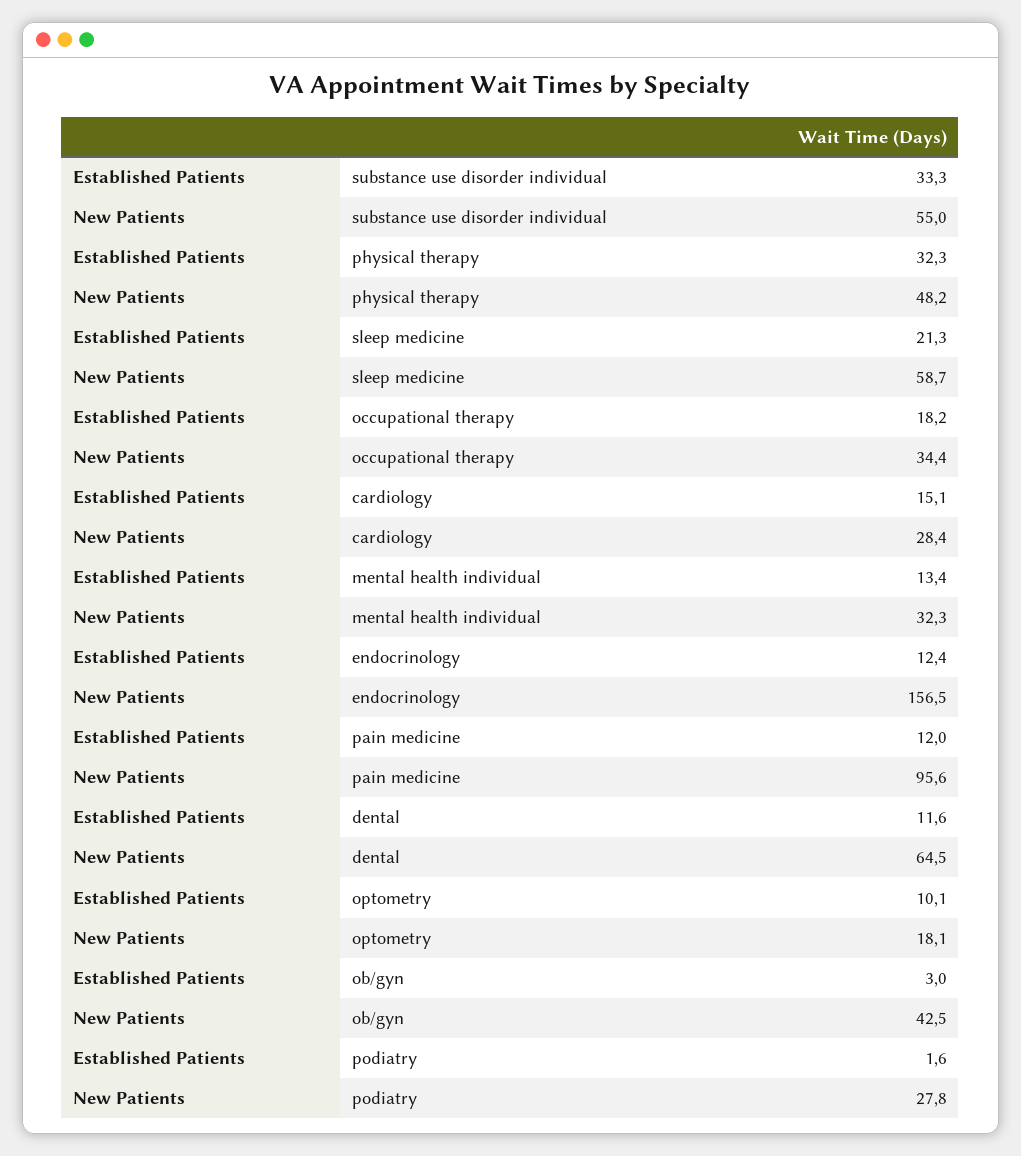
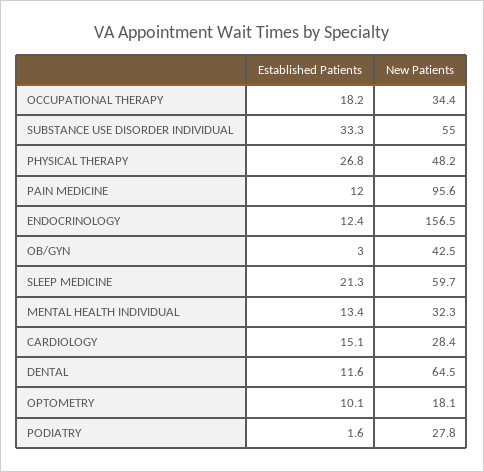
  {
    "Established Patients": {
      "substance use disorder individual": 33.3,
-     "physical therapy": 32.3,
+     "physical therapy": 26.8,
      "sleep medicine": 21.3,
      "occupational therapy": 18.2,
      "cardiology": 15.1,
      "mental health individual": 13.4,
      "endocrinology": 12.4,
      "pain medicine": 12,
      "dental": 11.6,
      "optometry": 10.1,
      "ob/gyn": 3,
      "podiatry": 1.6
    },
    "New Patients": {
      "substance use disorder individual": 55,
      "physical therapy": 48.2,
-     "sleep medicine": 58.7,
+     "sleep medicine": 59.7,
      "occupational therapy": 34.4,
      "cardiology": 28.4,
      "mental health individual": 32.3,
      "endocrinology": 156.5,
      "pain medicine": 95.6,
      "dental": 64.5,
      "optometry": 18.1,
      "ob/gyn": 42.5,
      "podiatry": 27.8
    }
  }

